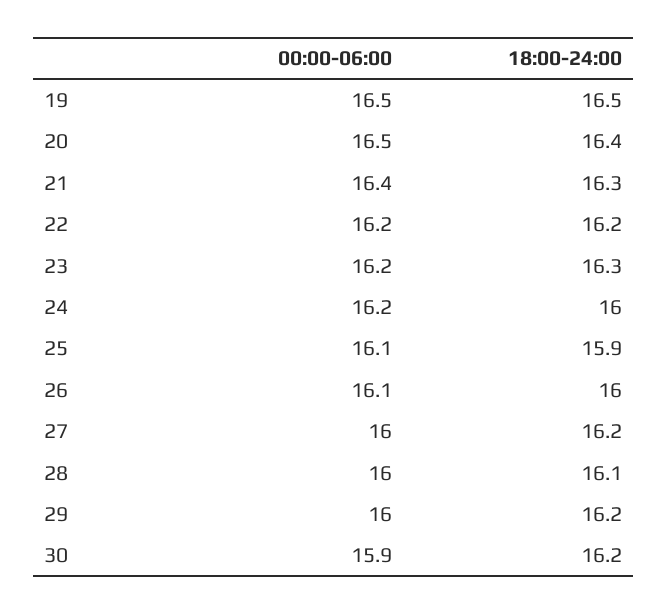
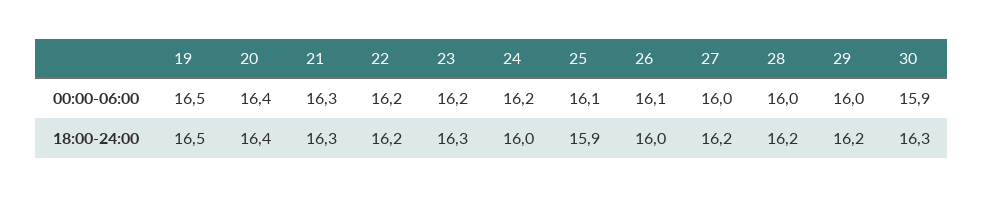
  {
    "00:00-06:00": {
      "19": 16.5,
-     "20": 16.5,
+     "20": 16.4,
-     "21": 16.4,
+     "21": 16.3,
      "22": 16.2,
      "23": 16.2,
      "24": 16.2,
      "25": 16.1,
      "26": 16.1,
      "27": 16,
      "28": 16,
      "29": 16,
      "30": 15.9
    },
    "18:00-24:00": {
      "19": 16.5,
      "20": 16.4,
      "21": 16.3,
      "22": 16.2,
      "23": 16.3,
      "24": 16,
      "25": 15.9,
      "26": 16,
      "27": 16.2,
-     "28": 16.1,
+     "28": 16.2,
      "29": 16.2,
-     "30": 16.2
+     "30": 16.3
    }
  }

